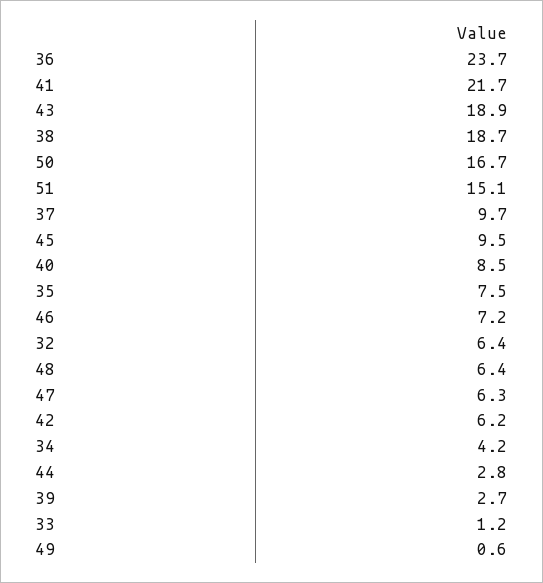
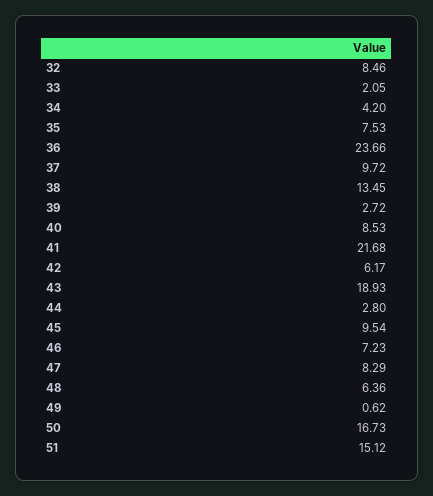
  {
    "36": 23.66,
    "41": 21.68,
    "43": 18.93,
-   "38": 18.7,
+   "38": 13.45,
    "50": 16.73,
    "51": 15.12,
    "37": 9.72,
    "45": 9.54,
    "40": 8.53,
    "35": 7.53,
    "46": 7.23,
-   "32": 6.4,
+   "32": 8.46,
    "48": 6.36,
-   "47": 6.3,
+   "47": 8.29,
    "42": 6.17,
    "34": 4.2,
    "44": 2.8,
    "39": 2.72,
-   "33": 1.2,
+   "33": 2.05,
    "49": 0.62
  }

